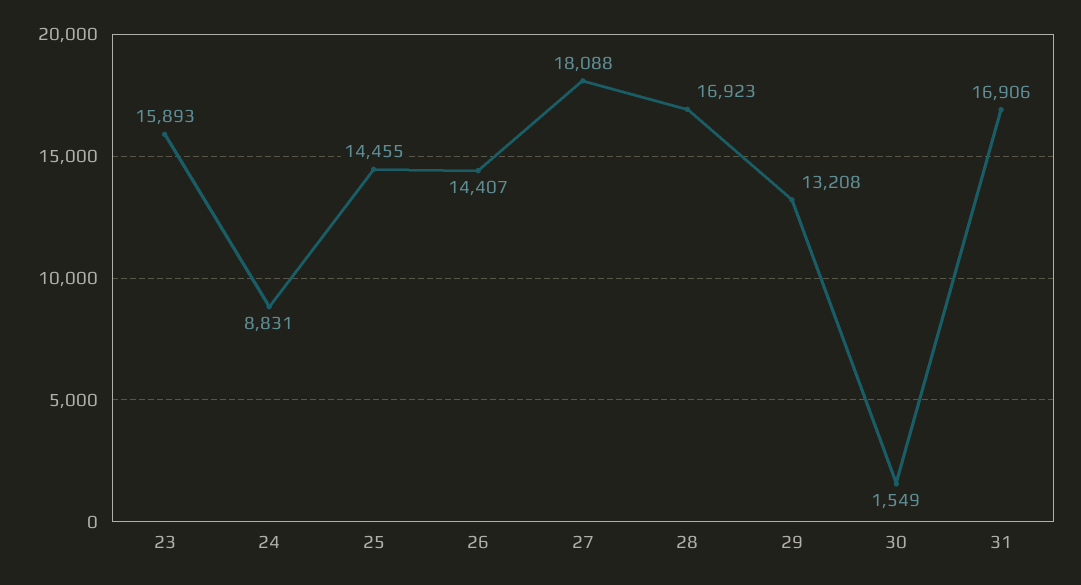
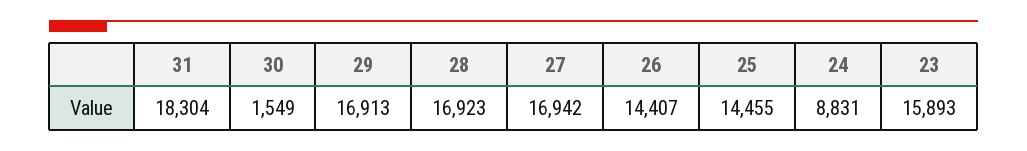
  {
    "23": 15893,
    "24": 8831,
    "25": 14455,
    "26": 14407,
-   "27": 18088,
+   "27": 16942,
    "28": 16923,
-   "29": 13208,
+   "29": 16913,
    "30": 1549,
-   "31": 16906
+   "31": 18304
  }

